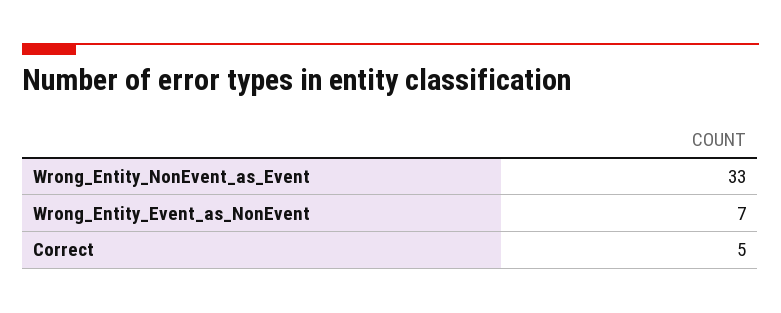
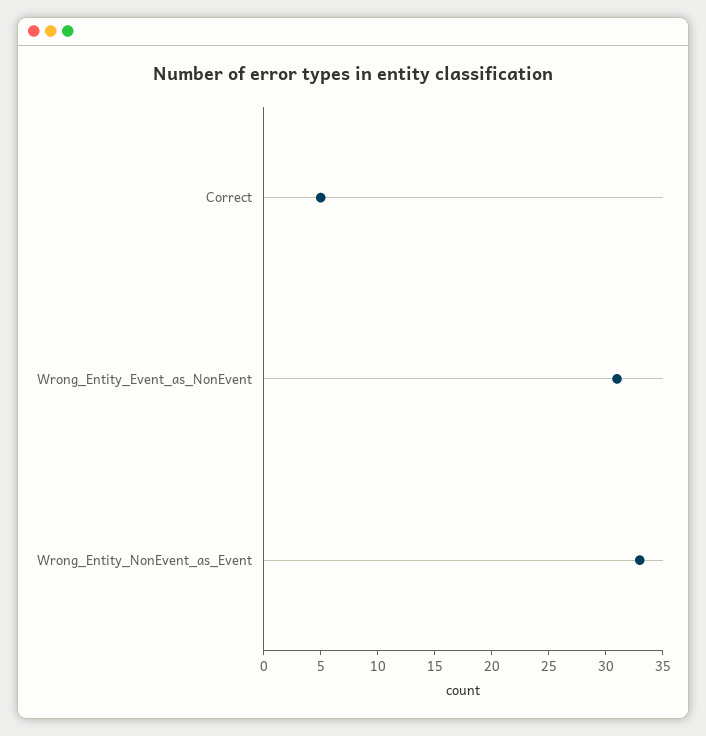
  {
    "Wrong_Entity_NonEvent_as_Event": 33,
-   "Wrong_Entity_Event_as_NonEvent": 7,
+   "Wrong_Entity_Event_as_NonEvent": 31,
    "Correct": 5
  }

